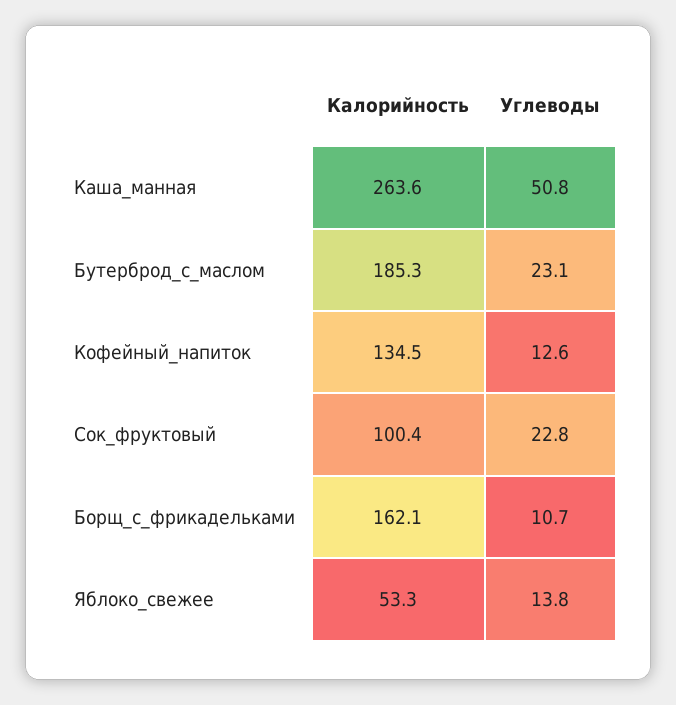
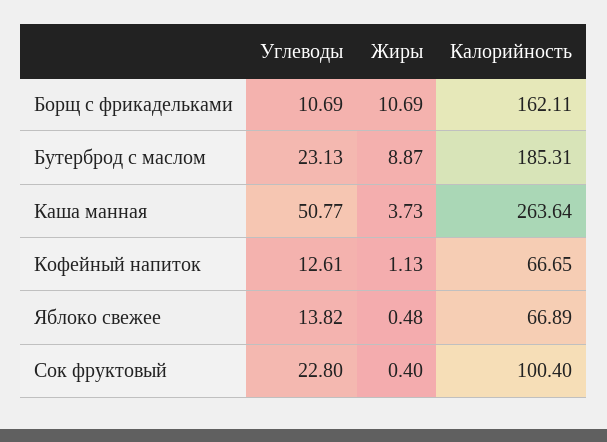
  {
    "Калорийность": {
      "Каша_манная": 263.64,
      "Бутерброд_с_маслом": 185.31,
-     "Кофейный_напиток": 134.5,
+     "Кофейный_напиток": 66.65,
      "Сок_фруктовый": 100.4,
      "Борщ_с_фрикадельками": 162.11,
-     "Яблоко_свежее": 53.3
+     "Яблоко_свежее": 66.89
    },
    "Углеводы": {
      "Каша_манная": 50.77,
      "Бутерброд_с_маслом": 23.13,
      "Кофейный_напиток": 12.61,
      "Сок_фруктовый": 22.8,
      "Борщ_с_фрикадельками": 10.69,
      "Яблоко_свежее": 13.82
-   }
+   },
+   "Жиры": {
+     "Борщ_с_фрикадельками": 10.69,
+     "Бутерброд_с_маслом": 8.87,
+     "Каша_манная": 3.73,
+     "Кофейный_напиток": 1.13,
+     "Яблоко_свежее": 0.48,
+     "Сок_фруктовый": 0.4
+   }
  }

